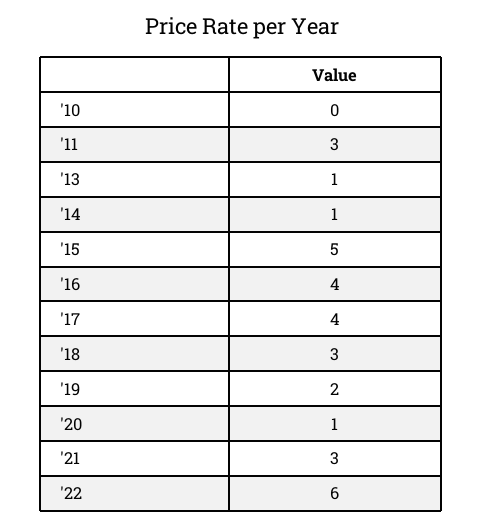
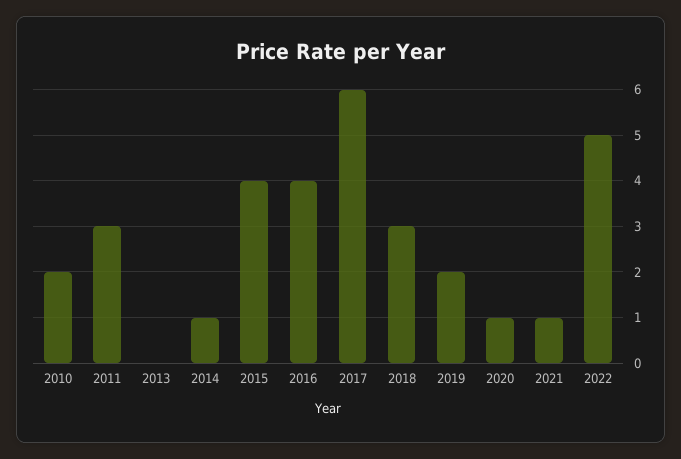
  {
-   "'10": 0,
+   "'10": 2,
    "'11": 3,
-   "'13": 1,
+   "'13": 0,
    "'14": 1,
-   "'15": 5,
+   "'15": 4,
    "'16": 4,
-   "'17": 4,
+   "'17": 6,
    "'18": 3,
    "'19": 2,
    "'20": 1,
-   "'21": 3,
+   "'21": 1,
-   "'22": 6
+   "'22": 5
  }

